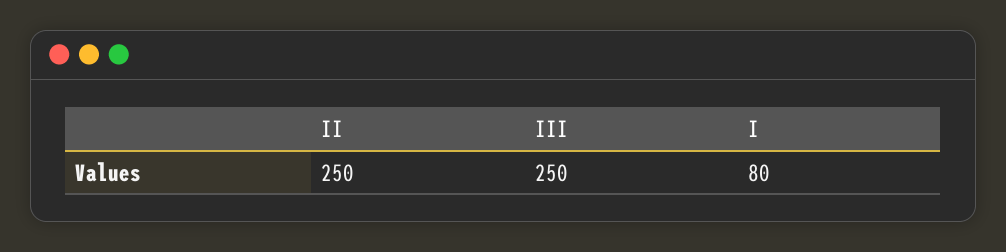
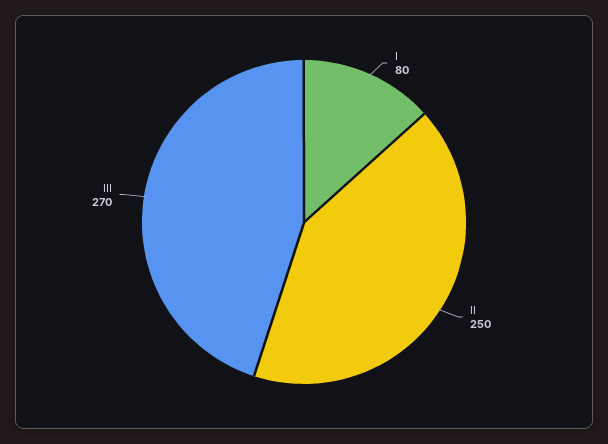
  {
    "II": 250,
-   "III": 250,
+   "III": 270,
    "I": 80
  }

